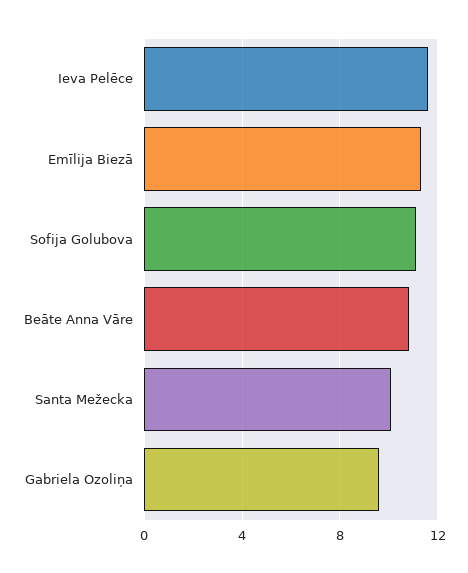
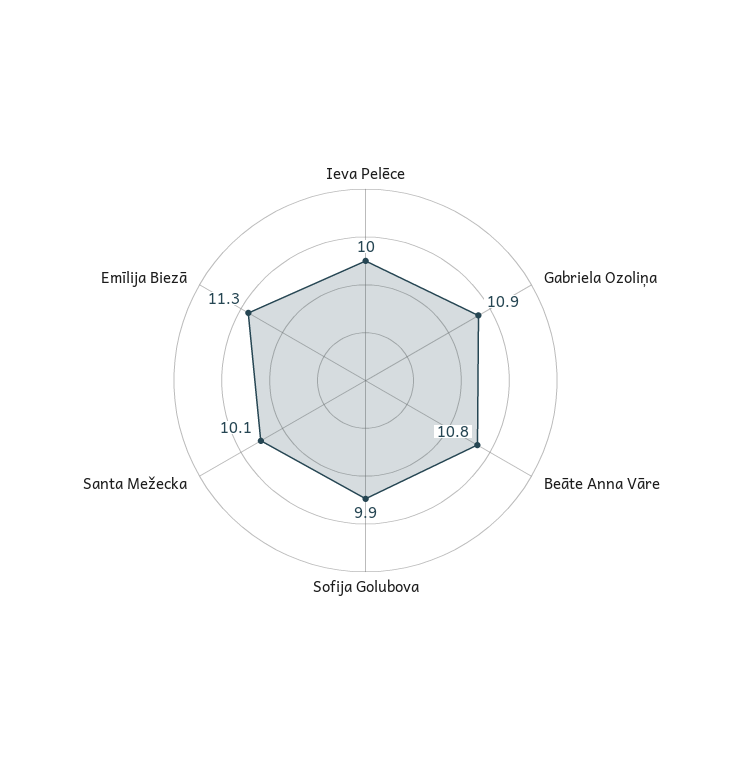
  {
-   "Ieva Pelēce": 11.5,
+   "Ieva Pelēce": 10,
    "Emīlija Biezā": 11.3,
-   "Sofija Golubova": 11,
+   "Sofija Golubova": 9.9,
    "Beāte Anna Vāre": 10.8,
    "Santa Mežecka": 10.1,
-   "Gabriela Ozoliņa": 9.5
+   "Gabriela Ozoliņa": 10.9
  }

